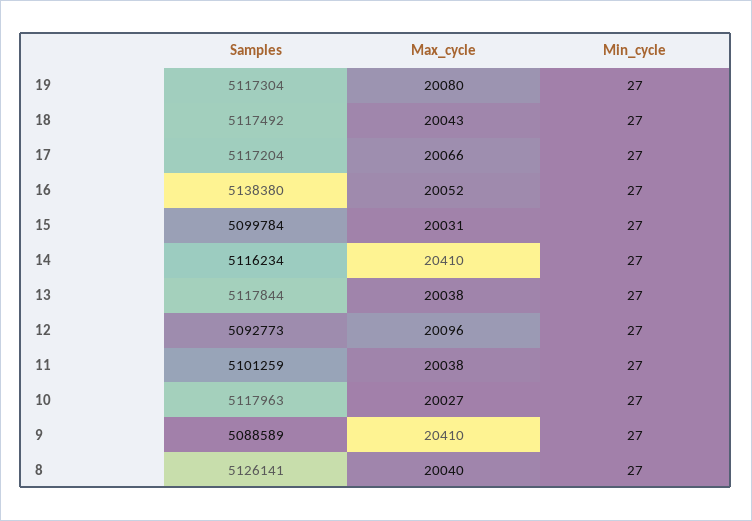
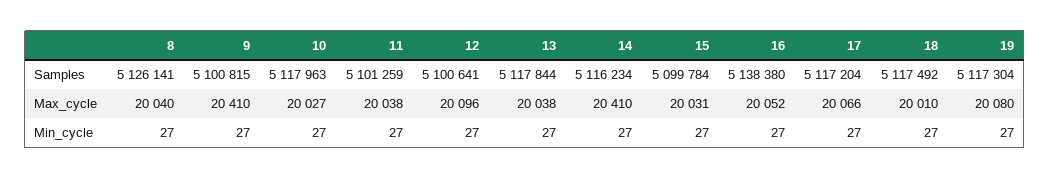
  {
    "Samples": {
      "19": 5117304,
      "18": 5117492,
      "17": 5117204,
      "16": 5138380,
      "15": 5099784,
      "14": 5116234,
      "13": 5117844,
-     "12": 5092773,
+     "12": 5100641,
      "11": 5101259,
      "10": 5117963,
-     "9": 5088589,
+     "9": 5100815,
      "8": 5126141
    },
    "Max_cycle": {
      "19": 20080,
-     "18": 20043,
+     "18": 20010,
      "17": 20066,
      "16": 20052,
      "15": 20031,
      "14": 20410,
      "13": 20038,
      "12": 20096,
      "11": 20038,
      "10": 20027,
      "9": 20410,
      "8": 20040
    },
    "Min_cycle": {
      "19": 27,
      "18": 27,
      "17": 27,
      "16": 27,
      "15": 27,
      "14": 27,
      "13": 27,
      "12": 27,
      "11": 27,
      "10": 27,
      "9": 27,
      "8": 27
    }
  }

